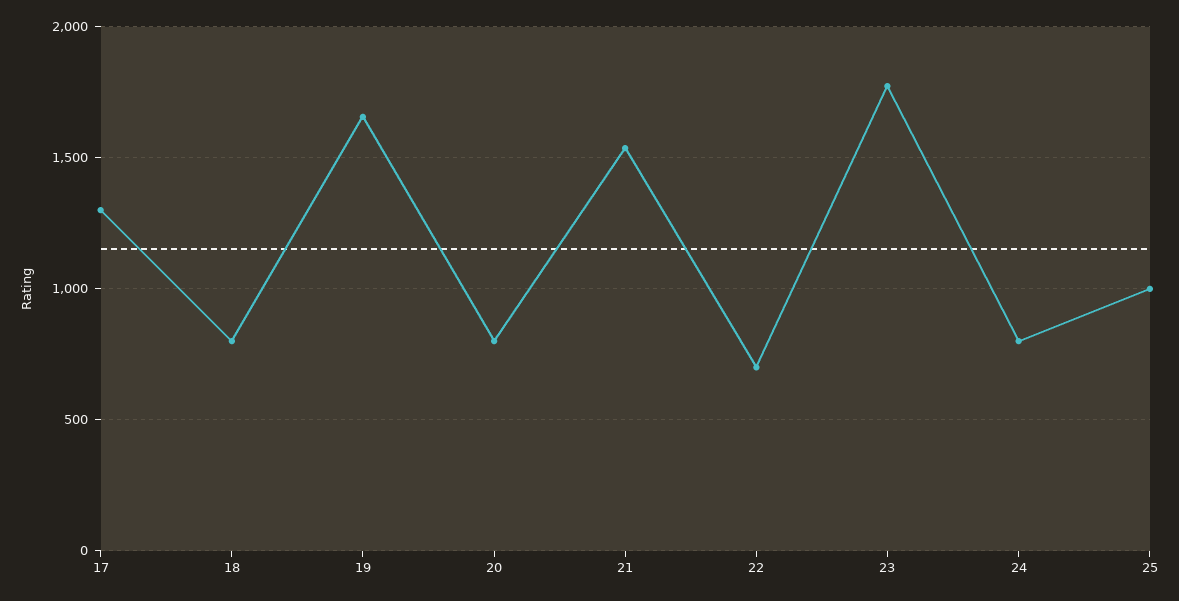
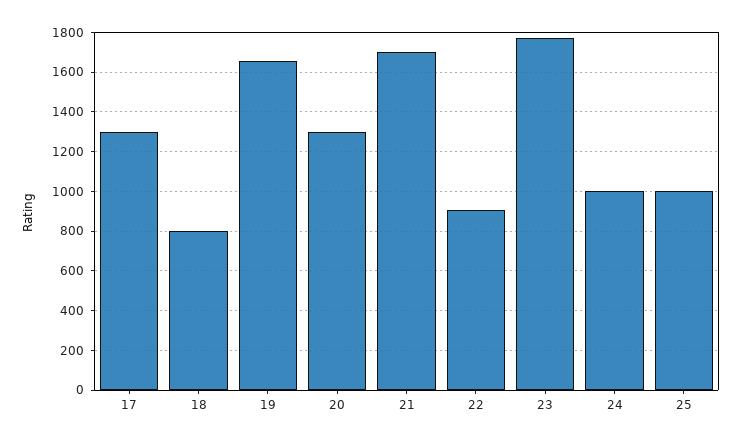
  {
    "17": 1300,
    "18": 800,
    "19": 1650,
-   "20": 800,
+   "20": 1300,
-   "21": 1550,
+   "21": 1700,
-   "22": 700,
+   "22": 900,
    "23": 1750,
-   "24": 800,
+   "24": 1000,
    "25": 1000
  }

